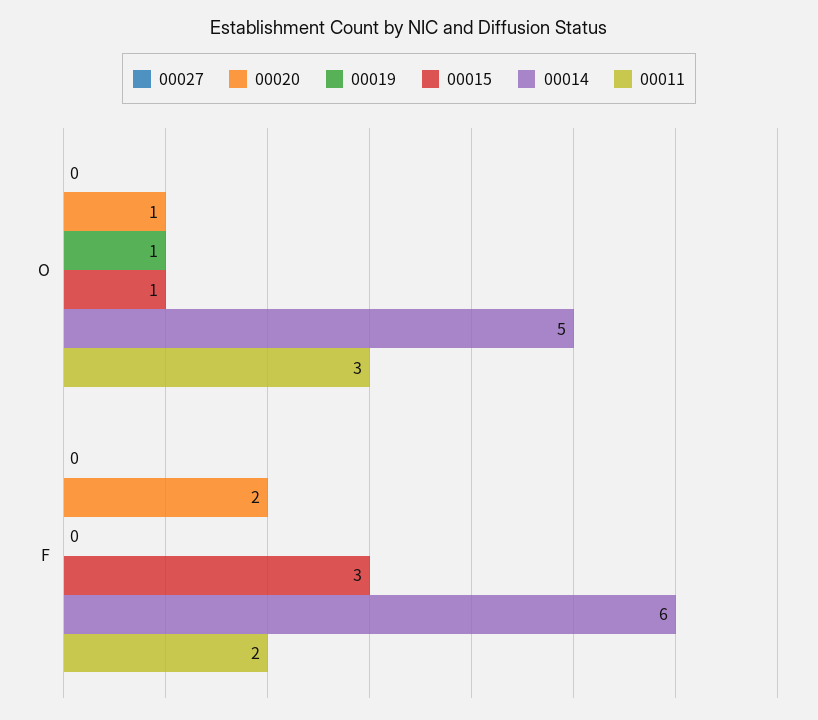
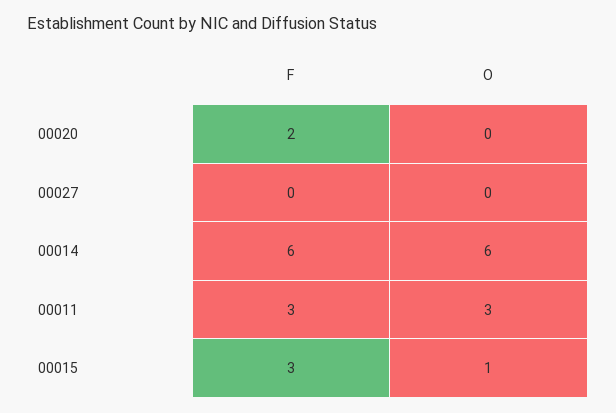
  {
    "00027": {
      "O": 0,
      "F": 0
    },
    "00020": {
-     "O": 1,
+     "O": 0,
      "F": 2
    },
-   "00019": {
-     "O": 1,
-     "F": 0
-   },
    "00015": {
      "O": 1,
      "F": 3
    },
    "00014": {
-     "O": 5,
+     "O": 6,
      "F": 6
    },
    "00011": {
      "O": 3,
-     "F": 2
+     "F": 3
    }
  }

